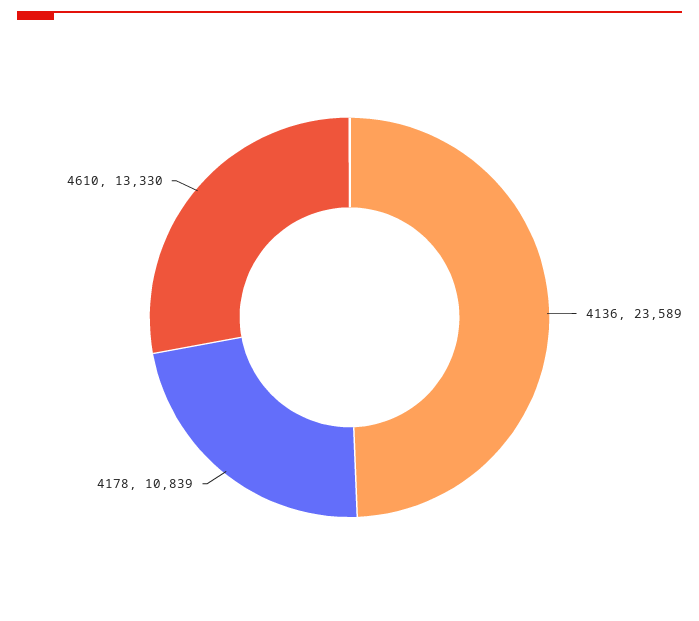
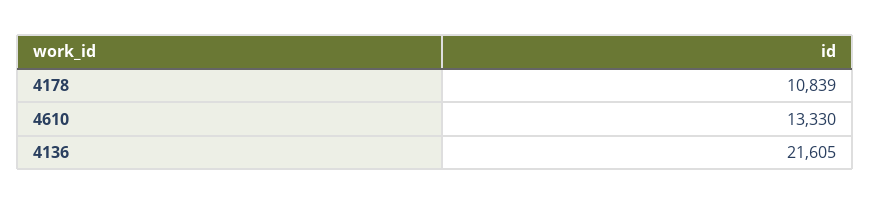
  {
-   "4136": 23589,
+   "4136": 21605,
    "4178": 10839,
    "4610": 13330
  }

